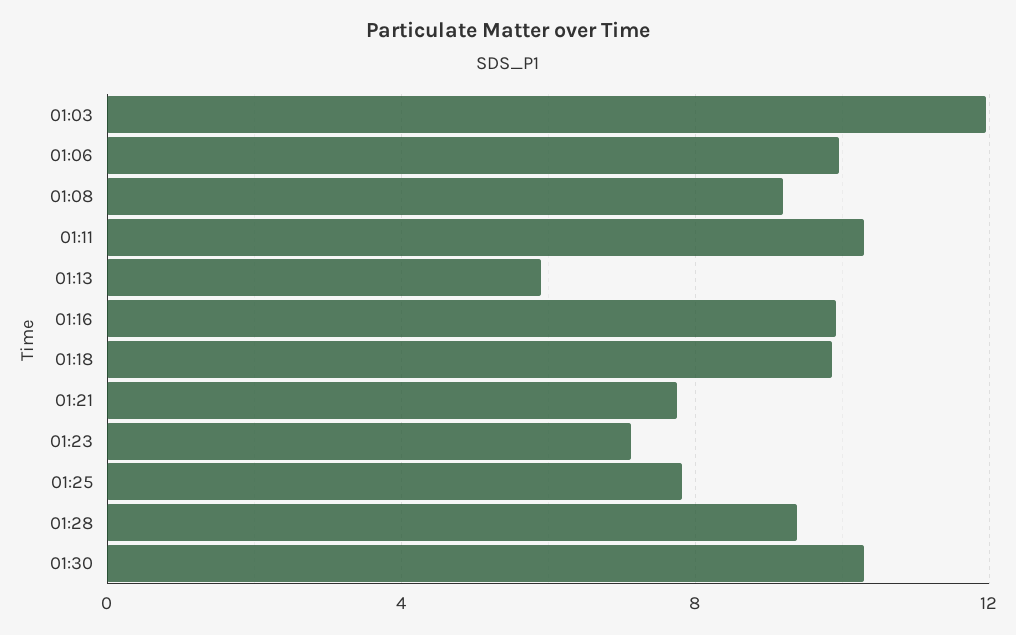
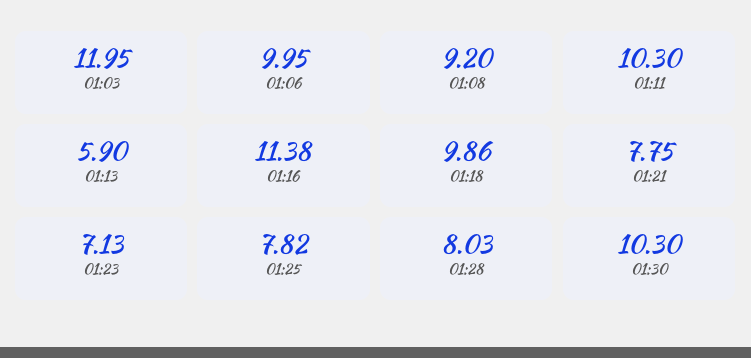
  {
    "01:03": 11.95,
    "01:06": 9.95,
    "01:08": 9.2,
    "01:11": 10.3,
    "01:13": 5.9,
-   "01:16": 10,
+   "01:16": 11.38,
    "01:18": 9.86,
    "01:21": 7.75,
    "01:23": 7.13,
    "01:25": 7.82,
-   "01:28": 9.5,
+   "01:28": 8.03,
    "01:30": 10.3
  }

